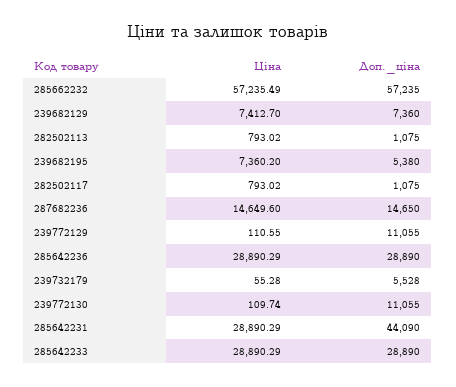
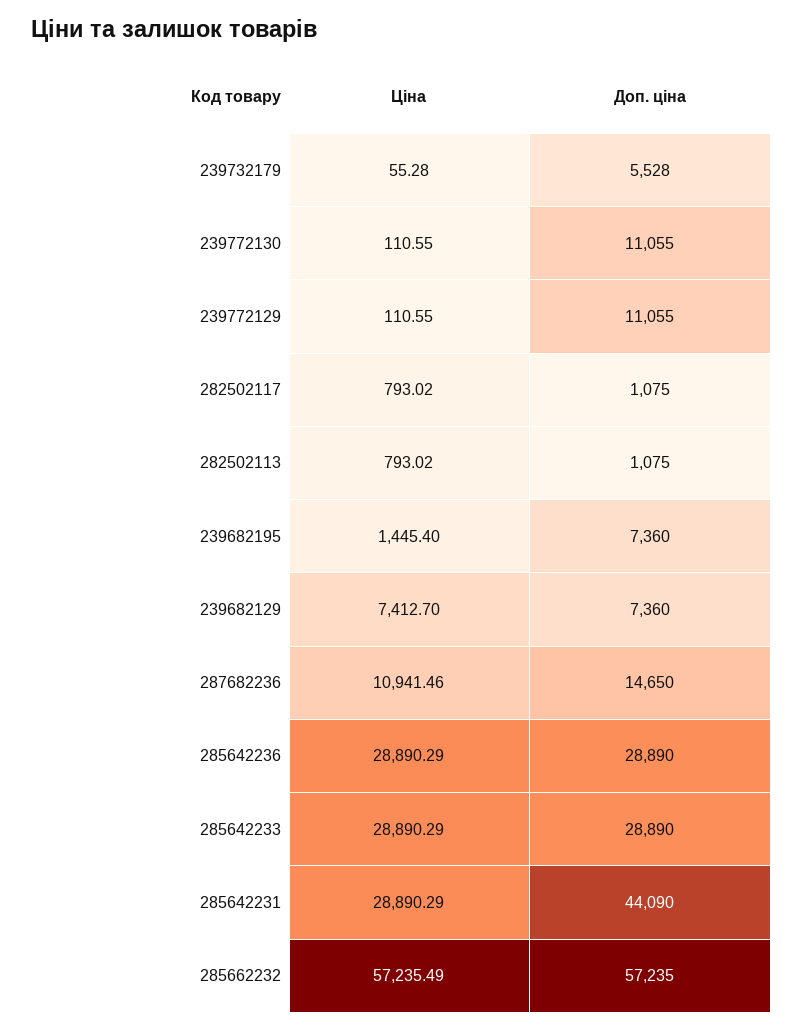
  {
    "Ціна": {
      "285662232": 57235.49,
      "239682129": 7412.7,
      "282502113": 793.02,
-     "239682195": 7360.2,
+     "239682195": 1445.4,
      "282502117": 793.02,
-     "287682236": 14649.6,
+     "287682236": 10941.46,
      "239772129": 110.55,
      "285642236": 28890.29,
      "239732179": 55.28,
-     "239772130": 109.74,
+     "239772130": 110.55,
      "285642231": 28890.29,
      "285642233": 28890.29
    },
    "Доп._ціна": {
      "285662232": 57235,
      "239682129": 7360,
      "282502113": 1075,
-     "239682195": 5380,
+     "239682195": 7360,
      "282502117": 1075,
      "287682236": 14650,
      "239772129": 11055,
      "285642236": 28890,
      "239732179": 5528,
      "239772130": 11055,
      "285642231": 44090,
      "285642233": 28890
    }
  }

